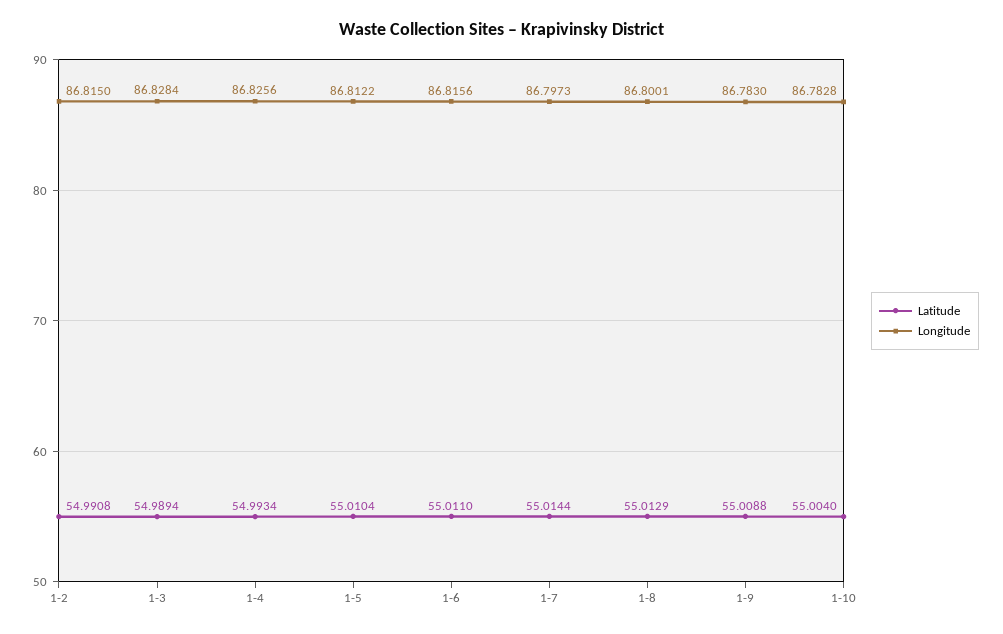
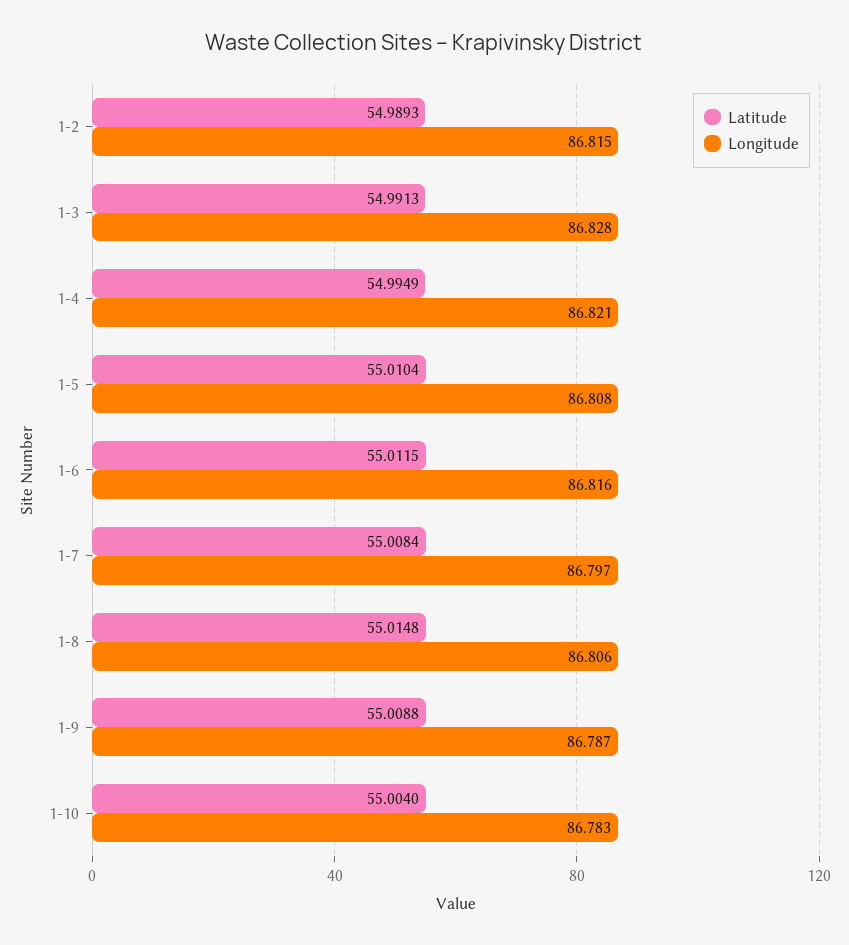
  {
    "Latitude": {
-     "1-2": 54.9908,
+     "1-2": 54.9893,
-     "1-3": 54.9894,
+     "1-3": 54.9913,
-     "1-4": 54.9934,
+     "1-4": 54.9949,
      "1-5": 55.0104,
-     "1-6": 55.011,
+     "1-6": 55.0115,
-     "1-7": 55.0144,
+     "1-7": 55.0084,
-     "1-8": 55.0129,
+     "1-8": 55.0148,
      "1-9": 55.0088,
      "1-10": 55.004
    },
    "Longitude": {
      "1-2": 86.815,
      "1-3": 86.8284,
-     "1-4": 86.8256,
+     "1-4": 86.821,
-     "1-5": 86.8122,
+     "1-5": 86.808,
      "1-6": 86.8156,
      "1-7": 86.7973,
-     "1-8": 86.8001,
+     "1-8": 86.806,
-     "1-9": 86.783,
+     "1-9": 86.787,
      "1-10": 86.7828
    }
  }

